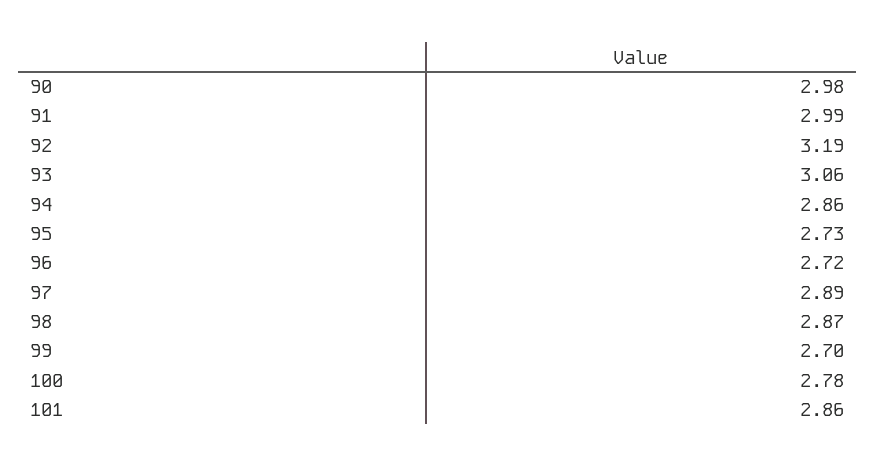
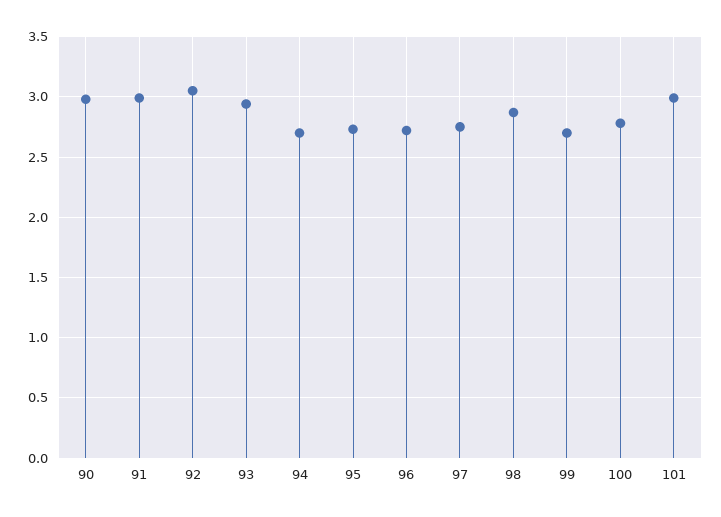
  {
    "90": 2.98,
    "91": 2.99,
-   "92": 3.19,
+   "92": 3.05,
-   "93": 3.06,
+   "93": 2.95,
-   "94": 2.86,
+   "94": 2.7,
    "95": 2.73,
    "96": 2.72,
-   "97": 2.89,
+   "97": 2.75,
    "98": 2.87,
    "99": 2.7,
    "100": 2.78,
-   "101": 2.86
+   "101": 3
  }

